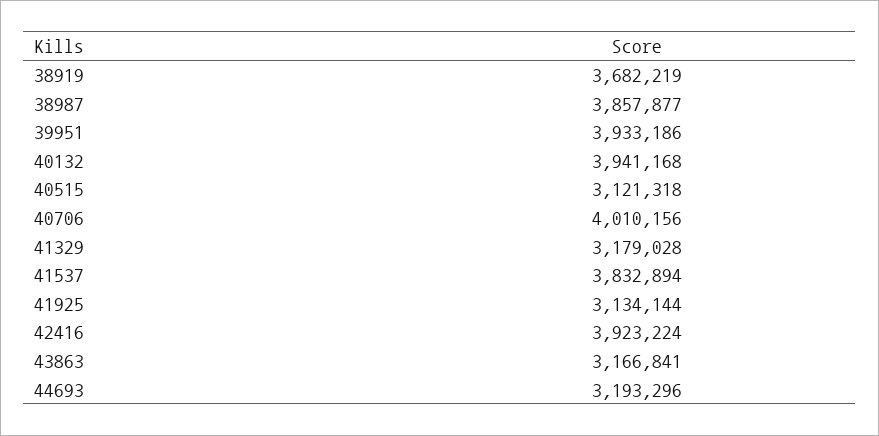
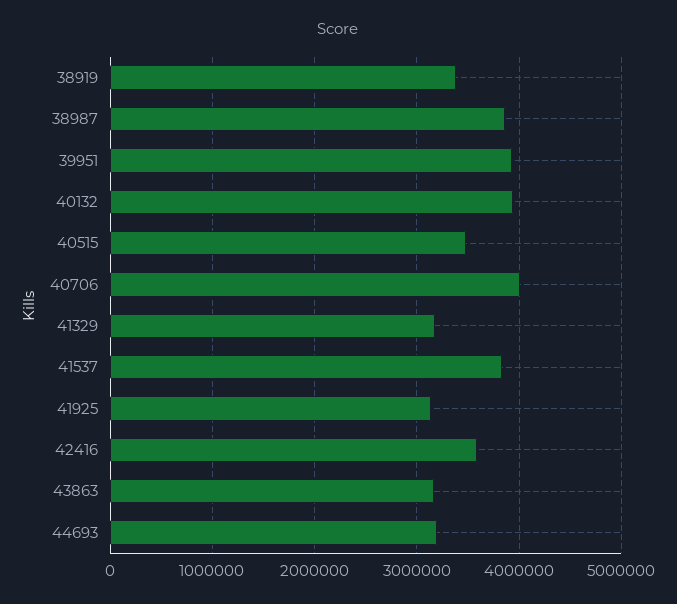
  {
-   "38919": 3682219,
+   "38919": 3400000,
    "38987": 3857877,
    "39951": 3933186,
    "40132": 3941168,
-   "40515": 3121318,
+   "40515": 3500000,
    "40706": 4010156,
    "41329": 3179028,
    "41537": 3832894,
    "41925": 3134144,
-   "42416": 3923224,
+   "42416": 3600000,
    "43863": 3166841,
    "44693": 3193296
  }

